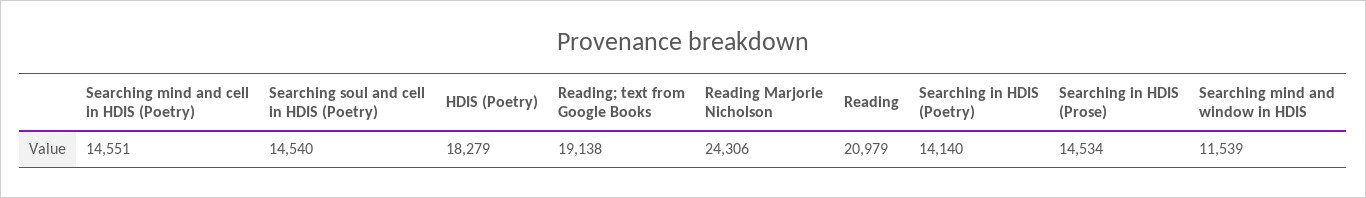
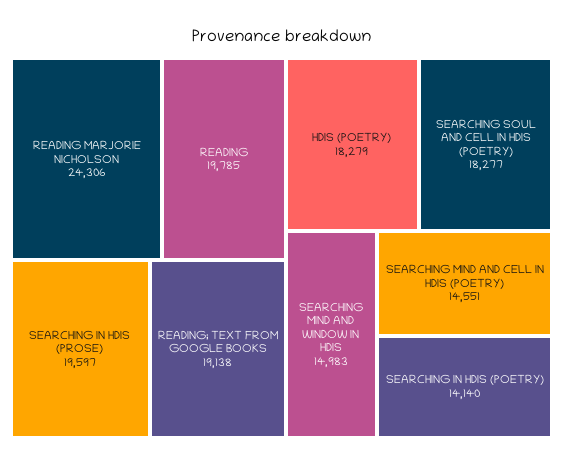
  {
    "Searching mind and cell in HDIS (Poetry)": 14551,
-   "Searching soul and cell in HDIS (Poetry)": 14540,
+   "Searching soul and cell in HDIS (Poetry)": 18277,
    "HDIS (Poetry)": 18279,
    "Reading; text from Google Books": 19138,
    "Reading Marjorie Nicholson": 24306,
-   "Reading": 20979,
+   "Reading": 19785,
    "Searching in HDIS (Poetry)": 14140,
-   "Searching in HDIS (Prose)": 14534,
+   "Searching in HDIS (Prose)": 19597,
-   "Searching mind and window in HDIS": 11539
+   "Searching mind and window in HDIS": 14983
  }

